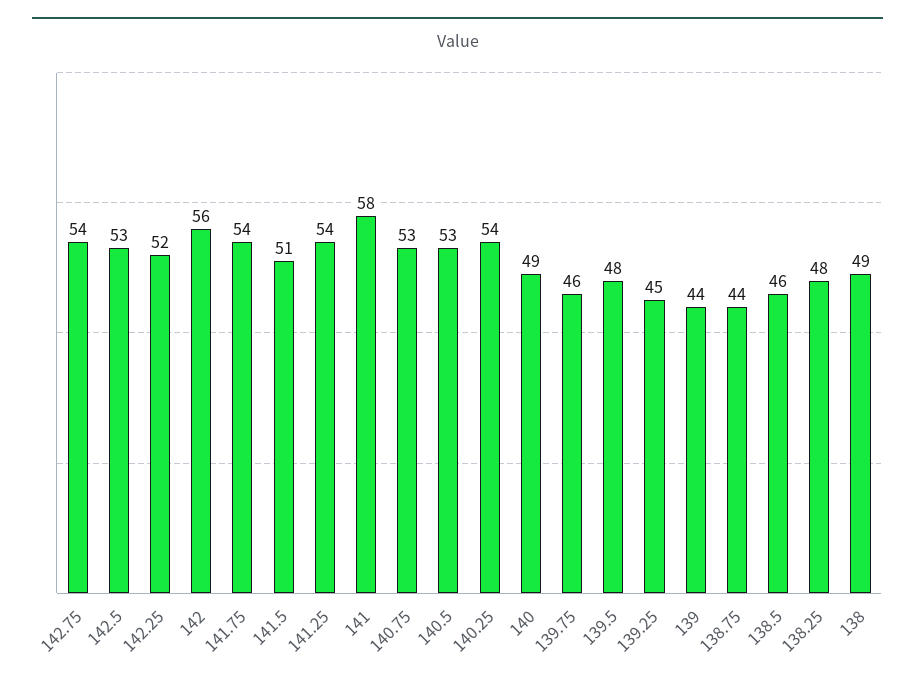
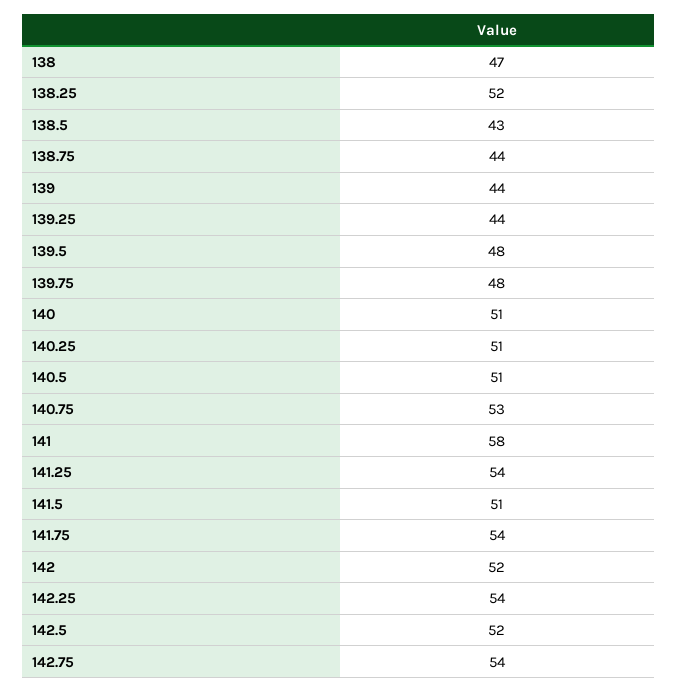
  {
    "142.75": 54,
-   "142.5": 53,
+   "142.5": 52,
-   "142.25": 52,
+   "142.25": 54,
-   "142": 56,
+   "142": 52,
    "141.75": 54,
    "141.5": 51,
    "141.25": 54,
    "141": 58,
    "140.75": 53,
-   "140.5": 53,
+   "140.5": 51,
-   "140.25": 54,
+   "140.25": 51,
-   "140": 49,
+   "140": 51,
-   "139.75": 46,
+   "139.75": 48,
    "139.5": 48,
-   "139.25": 45,
+   "139.25": 44,
    "139": 44,
    "138.75": 44,
-   "138.5": 46,
+   "138.5": 43,
-   "138.25": 48,
+   "138.25": 52,
-   "138": 49
+   "138": 47
  }

